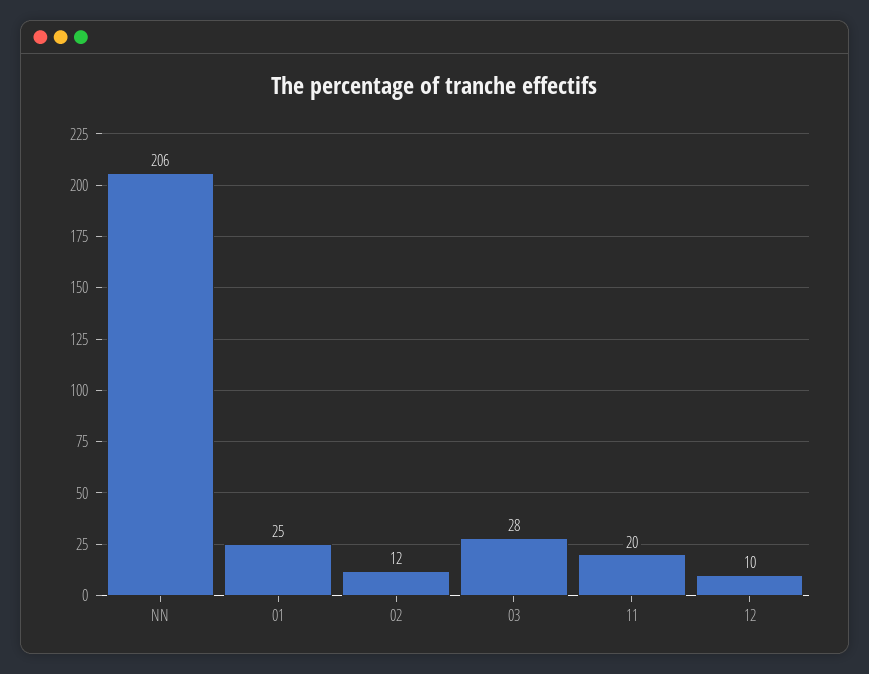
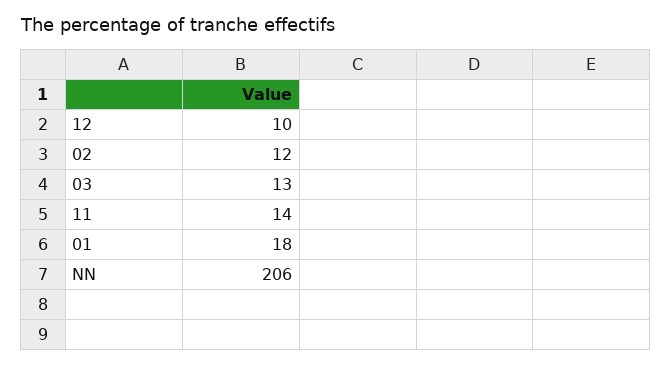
  {
    "NN": 206,
-   "01": 25,
+   "01": 18,
    "02": 12,
-   "03": 28,
+   "03": 13,
-   "11": 20,
+   "11": 14,
    "12": 10
  }

